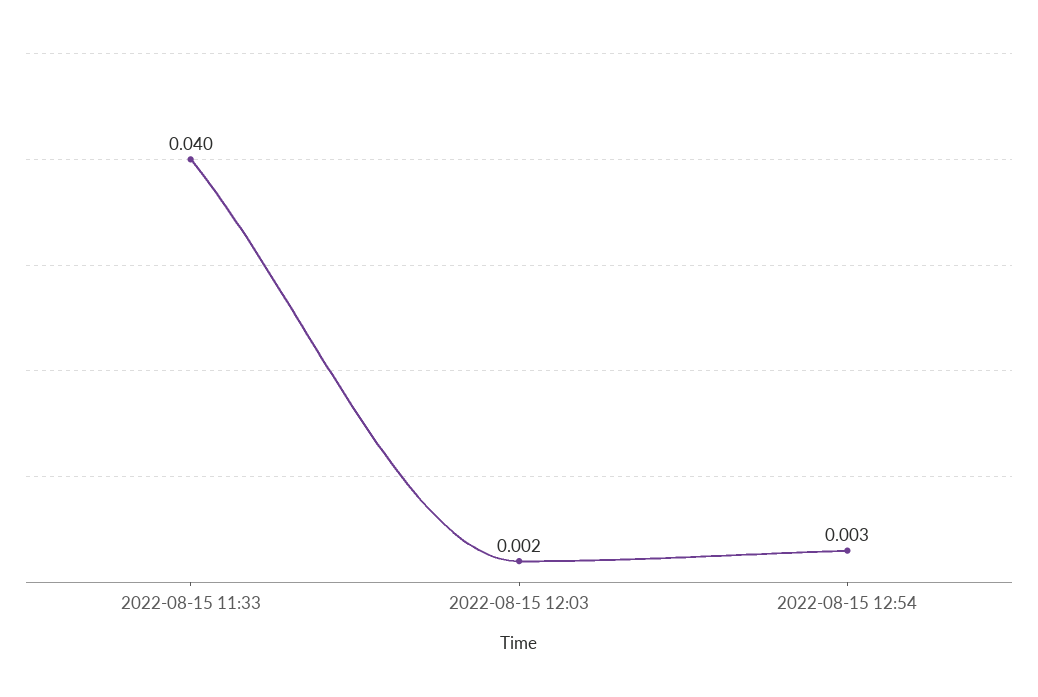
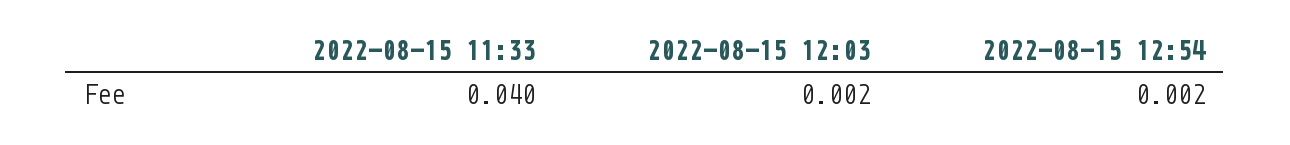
  {
    "2022-08-15 11:33": 0.04,
    "2022-08-15 12:03": 0.002,
-   "2022-08-15 12:54": 0.003
+   "2022-08-15 12:54": 0.002
  }

